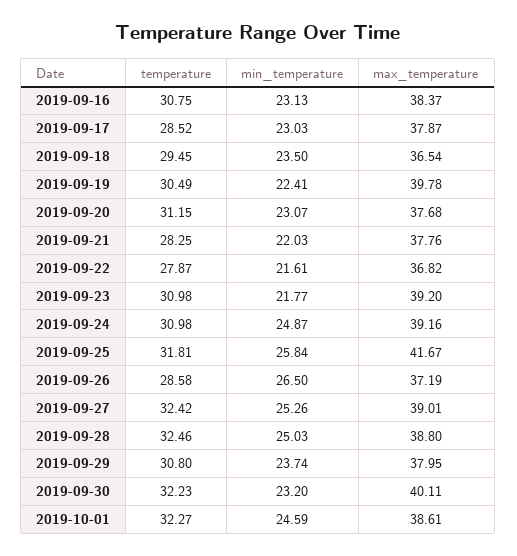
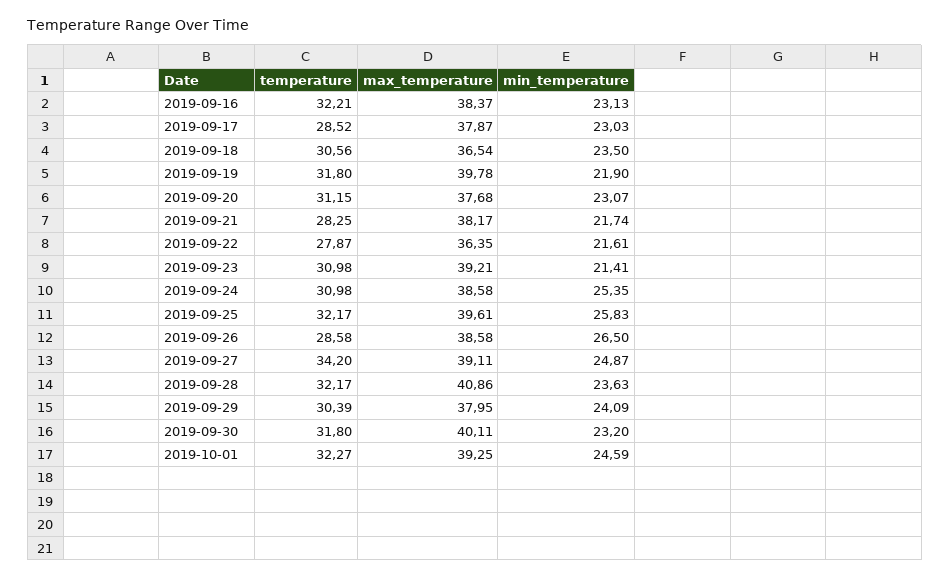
  {
    "temperature": {
-     "2019-09-16": 30.75,
+     "2019-09-16": 32.21,
      "2019-09-17": 28.52,
-     "2019-09-18": 29.45,
+     "2019-09-18": 30.56,
-     "2019-09-19": 30.49,
+     "2019-09-19": 31.8,
      "2019-09-20": 31.15,
      "2019-09-21": 28.25,
      "2019-09-22": 27.87,
      "2019-09-23": 30.98,
      "2019-09-24": 30.98,
-     "2019-09-25": 31.81,
+     "2019-09-25": 32.17,
      "2019-09-26": 28.58,
-     "2019-09-27": 32.42,
+     "2019-09-27": 34.2,
-     "2019-09-28": 32.46,
+     "2019-09-28": 32.17,
-     "2019-09-29": 30.8,
+     "2019-09-29": 30.39,
-     "2019-09-30": 32.23,
+     "2019-09-30": 31.8,
      "2019-10-01": 32.27
    },
    "min_temperature": {
      "2019-09-16": 23.13,
      "2019-09-17": 23.03,
      "2019-09-18": 23.5,
-     "2019-09-19": 22.41,
+     "2019-09-19": 21.9,
      "2019-09-20": 23.07,
-     "2019-09-21": 22.03,
+     "2019-09-21": 21.74,
      "2019-09-22": 21.61,
-     "2019-09-23": 21.77,
+     "2019-09-23": 21.41,
-     "2019-09-24": 24.87,
+     "2019-09-24": 25.35,
-     "2019-09-25": 25.84,
+     "2019-09-25": 25.83,
      "2019-09-26": 26.5,
-     "2019-09-27": 25.26,
+     "2019-09-27": 24.87,
-     "2019-09-28": 25.03,
+     "2019-09-28": 23.63,
-     "2019-09-29": 23.74,
+     "2019-09-29": 24.09,
      "2019-09-30": 23.2,
      "2019-10-01": 24.59
    },
    "max_temperature": {
      "2019-09-16": 38.37,
      "2019-09-17": 37.87,
      "2019-09-18": 36.54,
      "2019-09-19": 39.78,
      "2019-09-20": 37.68,
-     "2019-09-21": 37.76,
+     "2019-09-21": 38.17,
-     "2019-09-22": 36.82,
+     "2019-09-22": 36.35,
-     "2019-09-23": 39.2,
+     "2019-09-23": 39.21,
-     "2019-09-24": 39.16,
+     "2019-09-24": 38.58,
-     "2019-09-25": 41.67,
+     "2019-09-25": 39.61,
-     "2019-09-26": 37.19,
+     "2019-09-26": 38.58,
-     "2019-09-27": 39.01,
+     "2019-09-27": 39.11,
-     "2019-09-28": 38.8,
+     "2019-09-28": 40.86,
      "2019-09-29": 37.95,
      "2019-09-30": 40.11,
-     "2019-10-01": 38.61
+     "2019-10-01": 39.25
    }
  }

